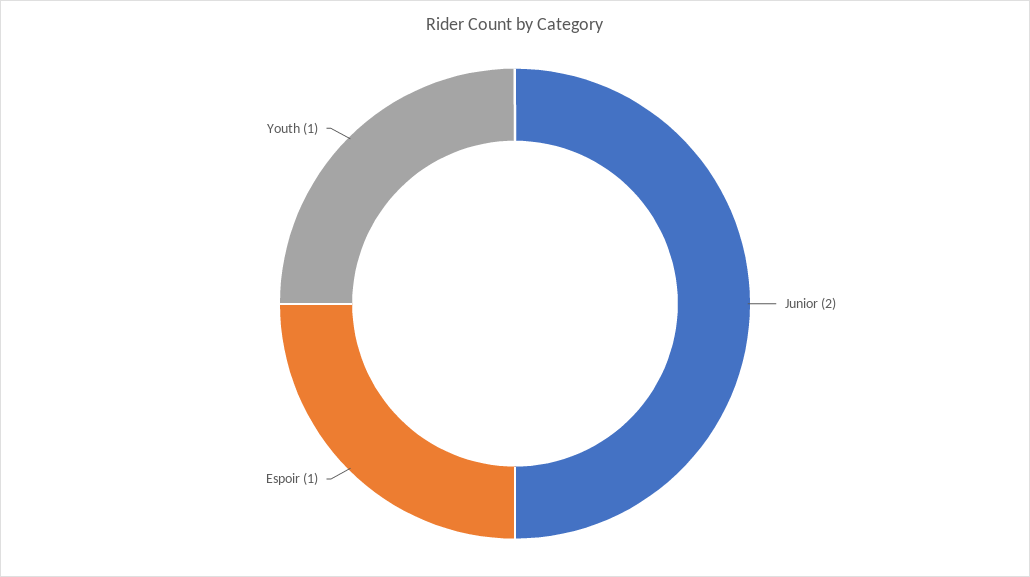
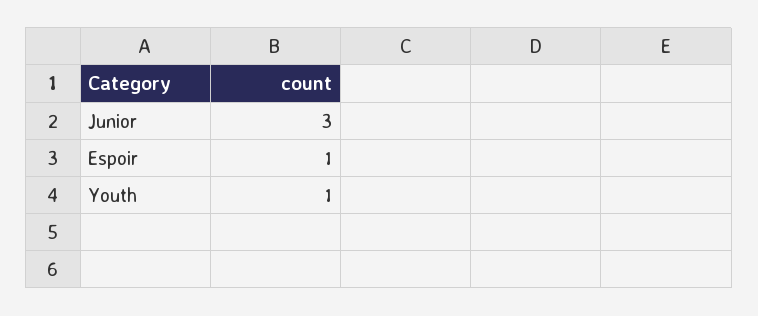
  {
-   "Junior": 2,
+   "Junior": 3,
    "Espoir": 1,
    "Youth": 1
  }

